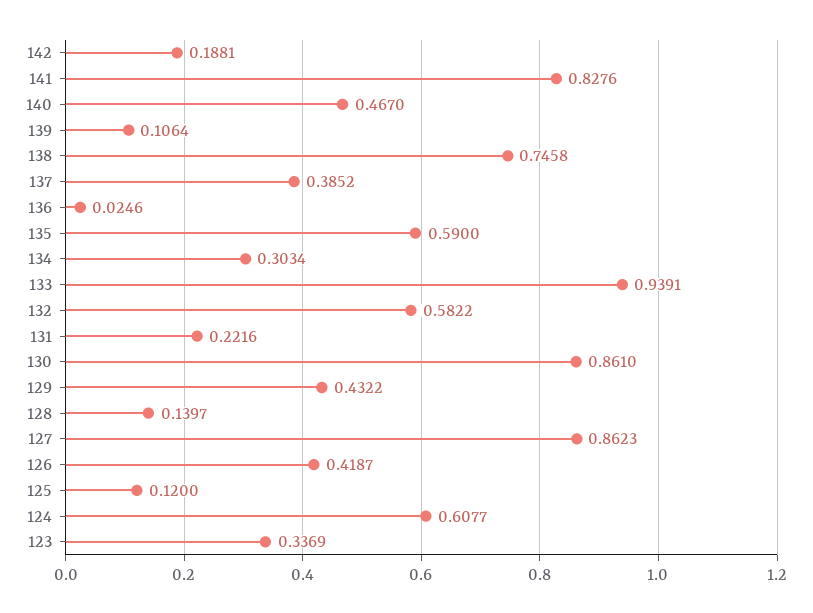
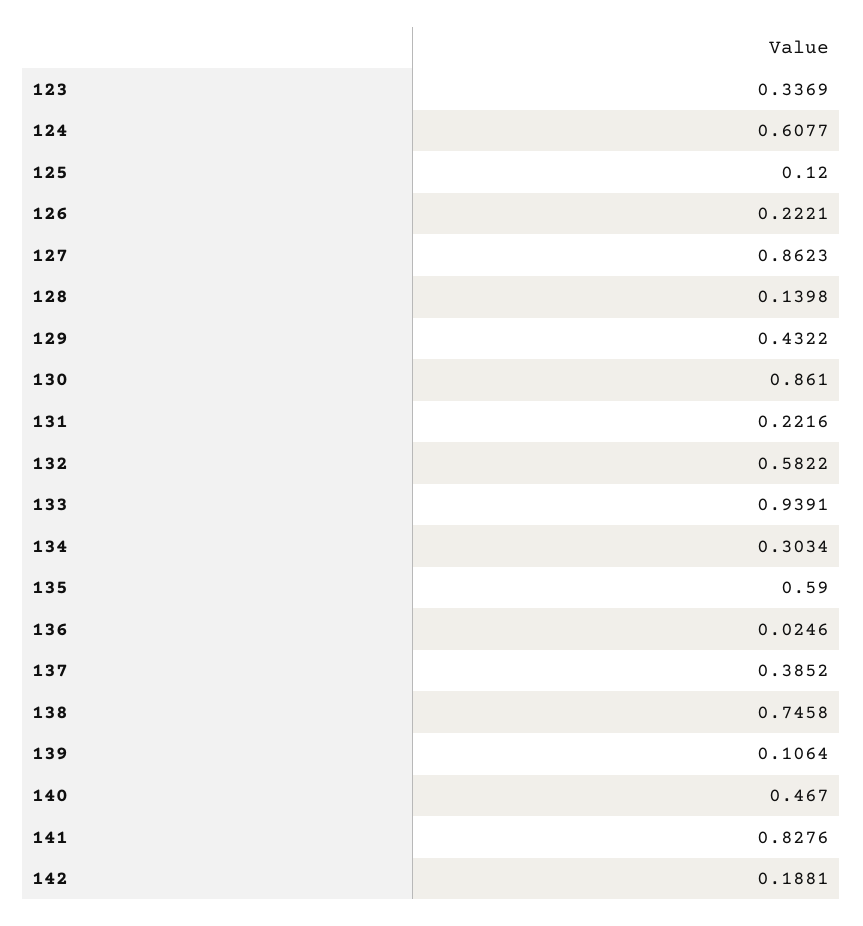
  {
    "142": 0.1881,
    "141": 0.8276,
    "140": 0.467,
    "139": 0.1064,
    "138": 0.7458,
    "137": 0.3852,
    "136": 0.0246,
    "135": 0.59,
    "134": 0.3034,
    "133": 0.9391,
    "132": 0.5822,
    "131": 0.2216,
    "130": 0.861,
    "129": 0.4322,
-   "128": 0.1397,
+   "128": 0.1398,
    "127": 0.8623,
-   "126": 0.4187,
+   "126": 0.2221,
    "125": 0.12,
    "124": 0.6077,
    "123": 0.3369
  }

